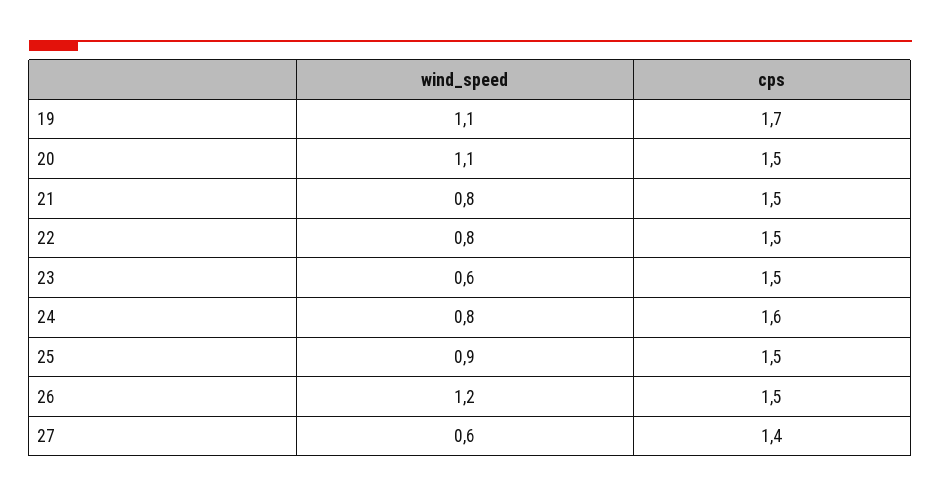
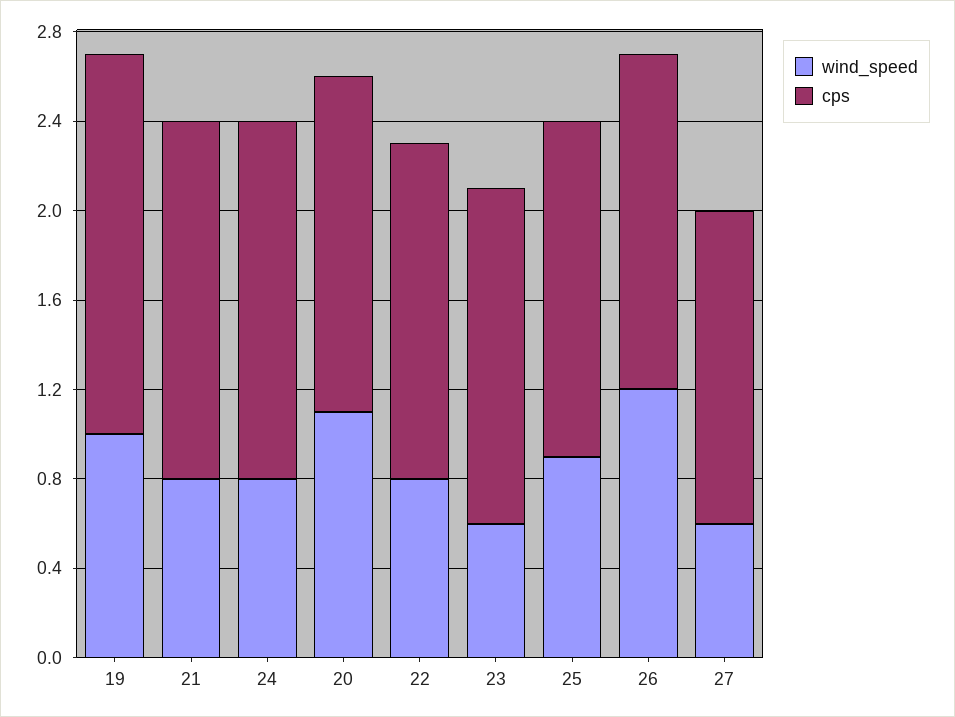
  {
    "wind_speed": {
-     "19": 1.1,
+     "19": 1,
      "20": 1.1,
      "21": 0.8,
      "22": 0.8,
      "23": 0.6,
      "24": 0.8,
      "25": 0.9,
      "26": 1.2,
      "27": 0.6
    },
    "cps": {
      "19": 1.7,
      "20": 1.5,
-     "21": 1.5,
+     "21": 1.6,
      "22": 1.5,
      "23": 1.5,
      "24": 1.6,
      "25": 1.5,
      "26": 1.5,
      "27": 1.4
    }
  }

